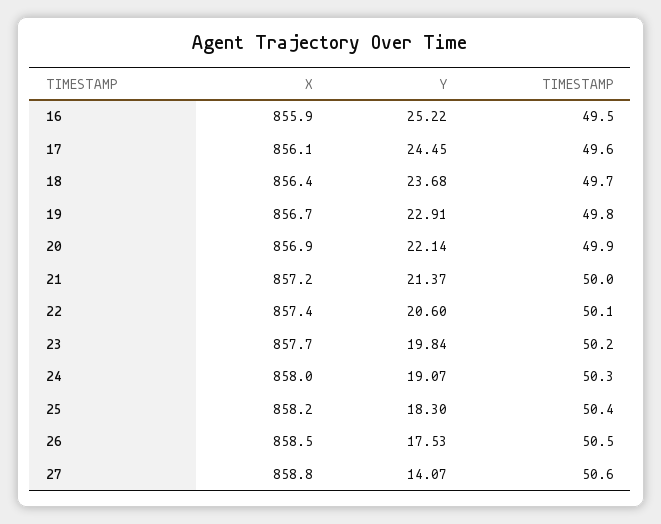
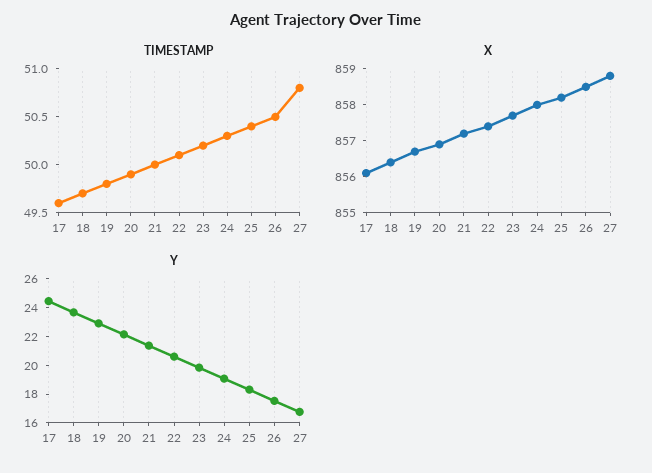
  {
    "X": {
-     "16": 855.9,
      "17": 856.1,
      "18": 856.4,
      "19": 856.7,
      "20": 856.9,
      "21": 857.2,
      "22": 857.4,
      "23": 857.7,
      "24": 858,
      "25": 858.2,
      "26": 858.5,
      "27": 858.8
    },
    "Y": {
-     "16": 25.22,
      "17": 24.45,
      "18": 23.68,
      "19": 22.91,
      "20": 22.14,
      "21": 21.37,
      "22": 20.6,
      "23": 19.84,
      "24": 19.07,
      "25": 18.3,
      "26": 17.53,
-     "27": 14.07
+     "27": 17
    },
    "TIMESTAMP": {
-     "16": 49.5,
      "17": 49.6,
      "18": 49.7,
      "19": 49.8,
      "20": 49.9,
      "21": 50,
      "22": 50.1,
      "23": 50.2,
      "24": 50.3,
      "25": 50.4,
      "26": 50.5,
-     "27": 50.6
+     "27": 50.8
    }
  }

